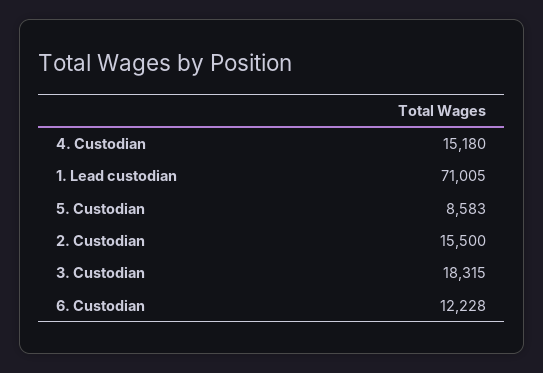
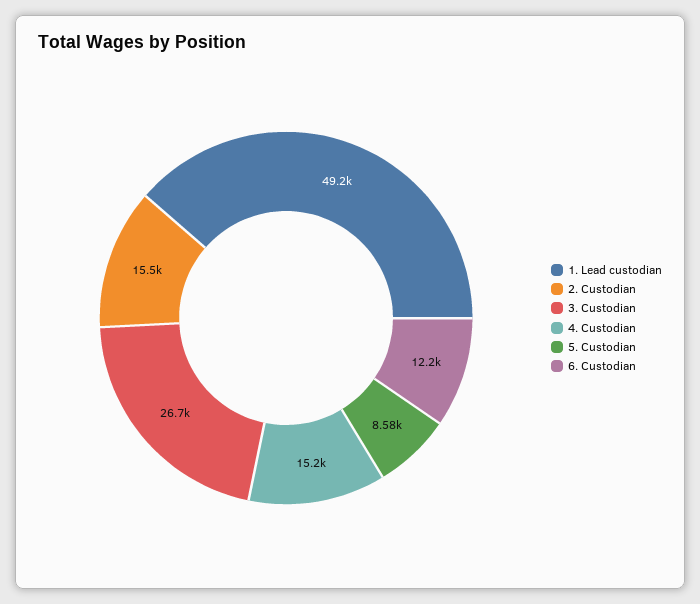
  {
    "4. Custodian": 15180,
-   "1. Lead custodian": 71005,
+   "1. Lead custodian": 49200,
    "5. Custodian": 8583,
    "2. Custodian": 15500,
-   "3. Custodian": 18315,
+   "3. Custodian": 26700,
    "6. Custodian": 12228
  }

